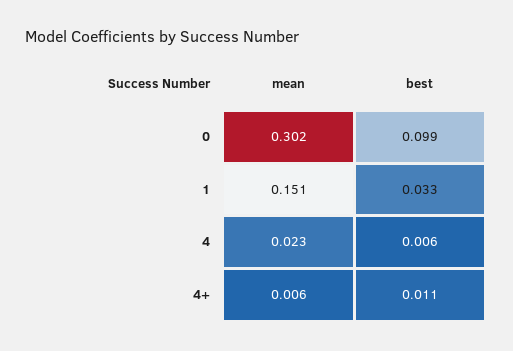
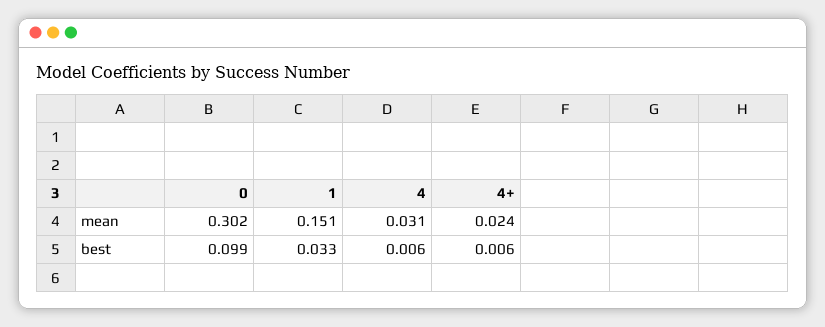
  {
    "mean": {
      "0": 0.302,
      "1": 0.151,
-     "4": 0.023,
+     "4": 0.031,
-     "4+": 0.006
+     "4+": 0.024
    },
    "best": {
      "0": 0.099,
      "1": 0.033,
      "4": 0.006,
-     "4+": 0.011
+     "4+": 0.006
    }
  }

